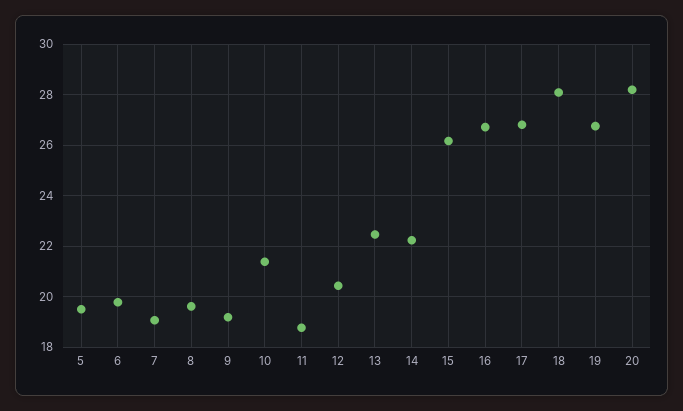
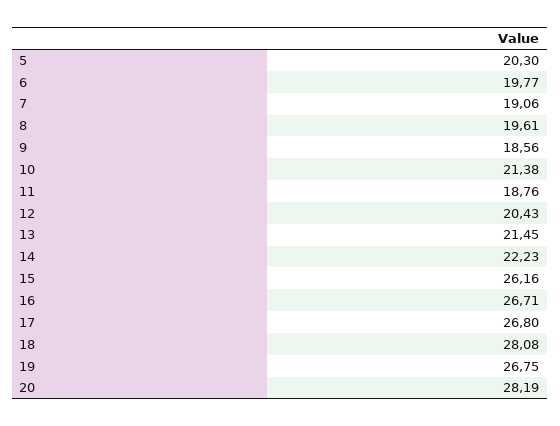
  {
-   "5": 19.5,
+   "5": 20.3,
    "6": 19.77,
    "7": 19.06,
    "8": 19.61,
-   "9": 19.25,
+   "9": 18.56,
    "10": 21.38,
    "11": 18.76,
    "12": 20.43,
-   "13": 22.5,
+   "13": 21.45,
    "14": 22.23,
    "15": 26.16,
    "16": 26.71,
    "17": 26.8,
    "18": 28.08,
    "19": 26.75,
    "20": 28.19
  }

